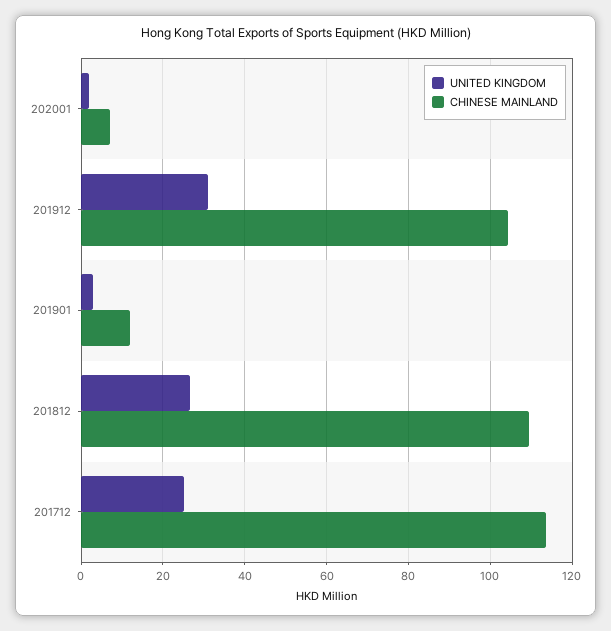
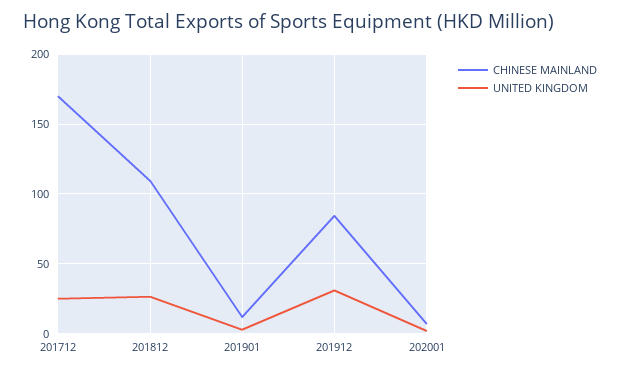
  {
    "UNITED KINGDOM": {
      "202001": 2,
      "201912": 32,
      "201901": 2,
      "201812": 26,
      "201712": 26
    },
    "CHINESE MAINLAND": {
      "202001": 8,
-     "201912": 104,
+     "201912": 85,
      "201901": 12,
      "201812": 110,
-     "201712": 114
+     "201712": 170
    }
  }

